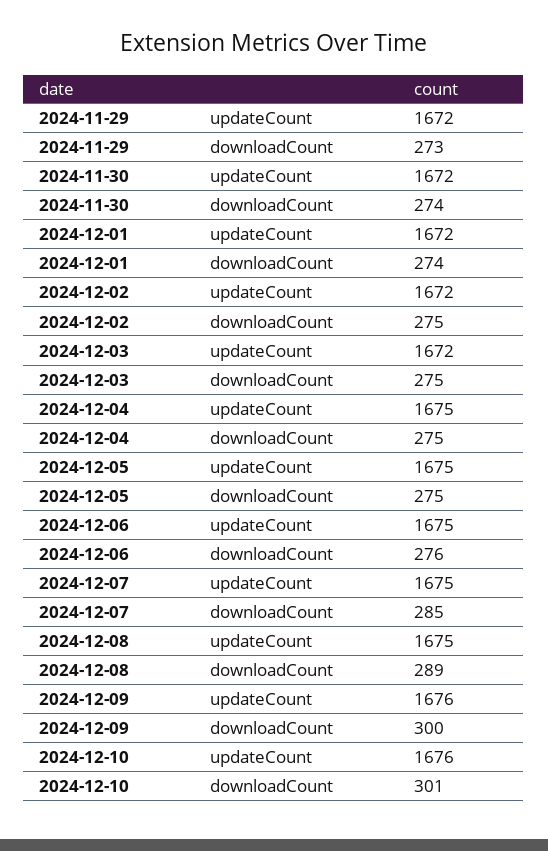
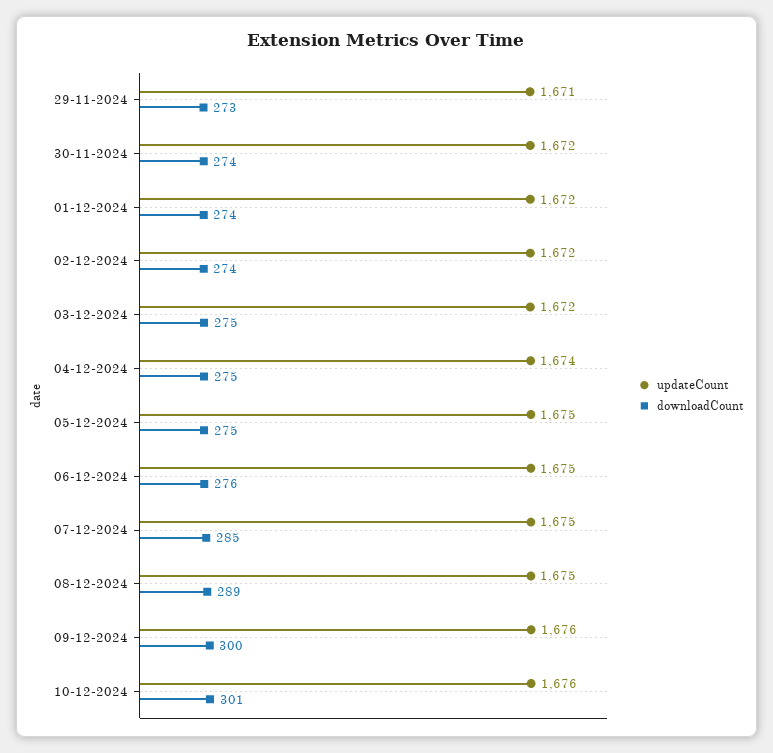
  {
    "updateCount": {
-     "2024-11-29": 1672,
+     "2024-11-29": 1671,
      "2024-11-30": 1672,
      "2024-12-01": 1672,
      "2024-12-02": 1672,
      "2024-12-03": 1672,
-     "2024-12-04": 1675,
+     "2024-12-04": 1674,
      "2024-12-05": 1675,
      "2024-12-06": 1675,
      "2024-12-07": 1675,
      "2024-12-08": 1675,
      "2024-12-09": 1676,
      "2024-12-10": 1676
    },
    "downloadCount": {
      "2024-11-29": 273,
      "2024-11-30": 274,
      "2024-12-01": 274,
-     "2024-12-02": 275,
+     "2024-12-02": 274,
      "2024-12-03": 275,
      "2024-12-04": 275,
      "2024-12-05": 275,
      "2024-12-06": 276,
      "2024-12-07": 285,
      "2024-12-08": 289,
      "2024-12-09": 300,
      "2024-12-10": 301
    }
  }

